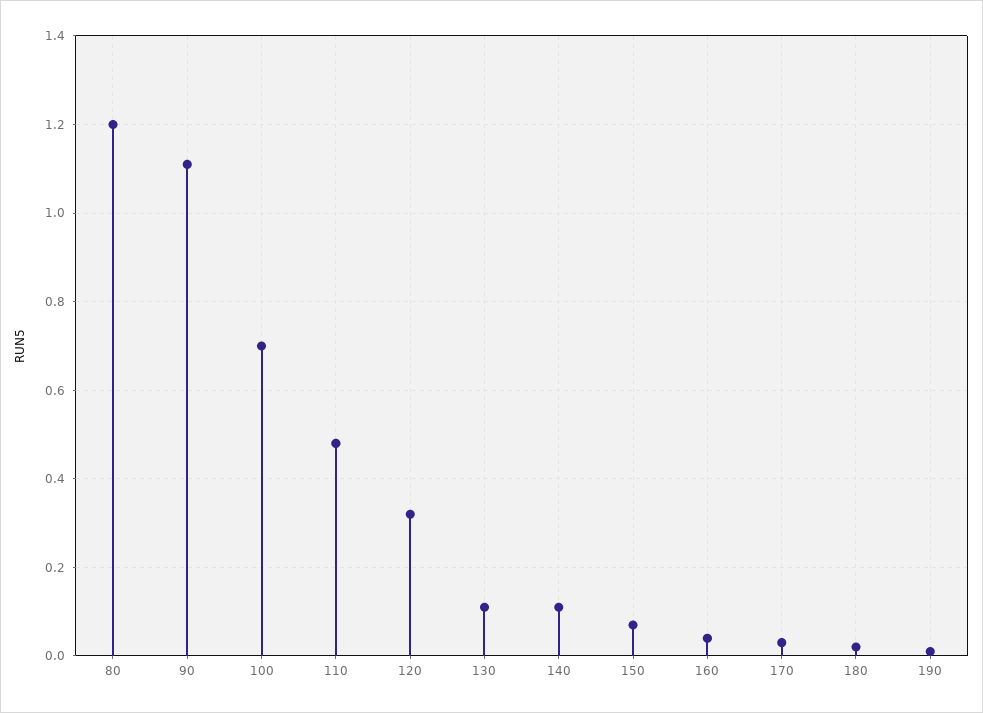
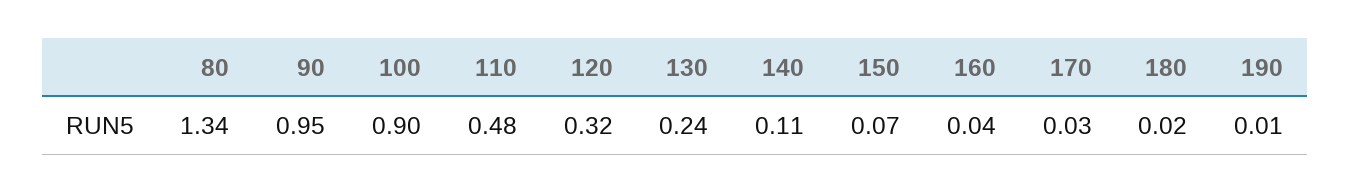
  {
-   "80": 1.2,
+   "80": 1.34,
-   "90": 1.1,
+   "90": 0.95,
-   "100": 0.7,
+   "100": 0.9,
    "110": 0.48,
    "120": 0.32,
-   "130": 0.1,
+   "130": 0.24,
    "140": 0.11,
    "150": 0.07,
    "160": 0.04,
    "170": 0.03,
    "180": 0.02,
    "190": 0.01
  }

